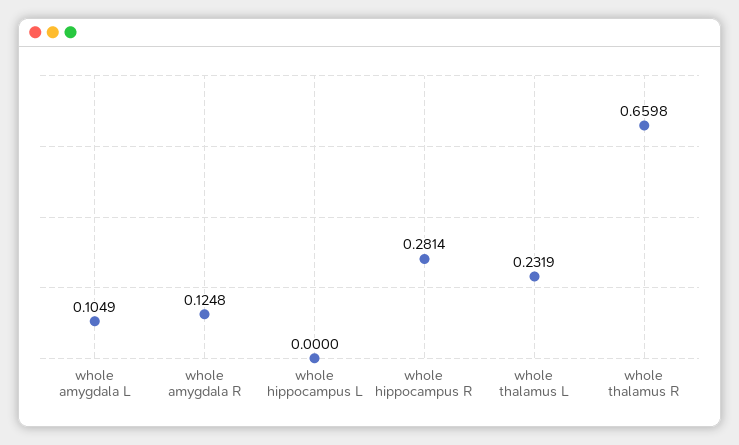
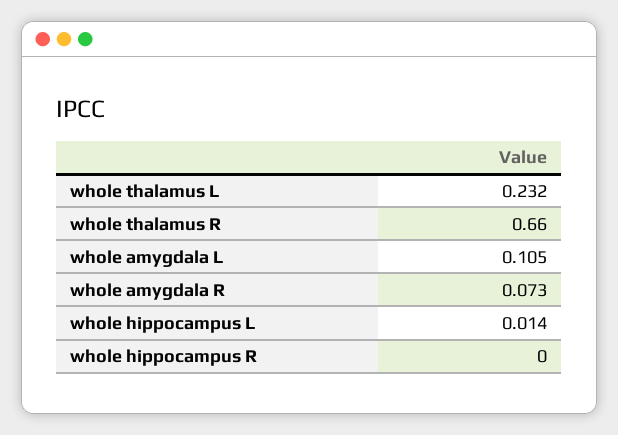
  {
    "whole amygdala L": 0.1049,
-   "whole amygdala R": 0.1248,
+   "whole amygdala R": 0.073,
-   "whole hippocampus L": 0,
+   "whole hippocampus L": 0.014,
-   "whole hippocampus R": 0.2814,
+   "whole hippocampus R": 0,
    "whole thalamus L": 0.2319,
    "whole thalamus R": 0.6598
  }

